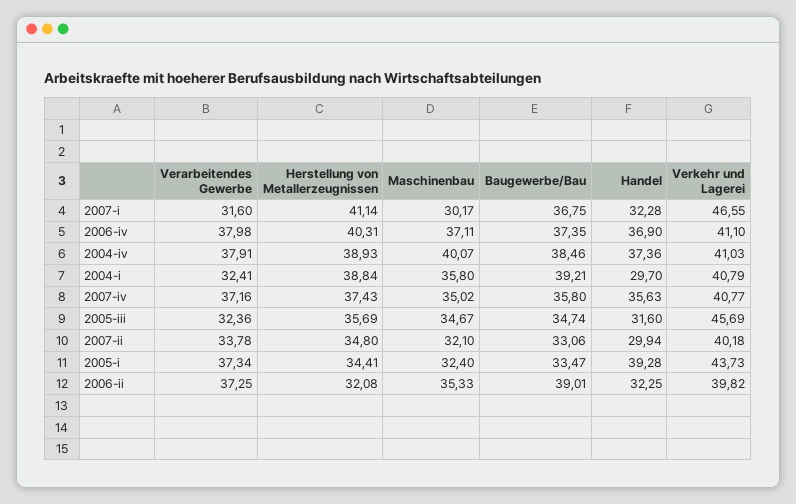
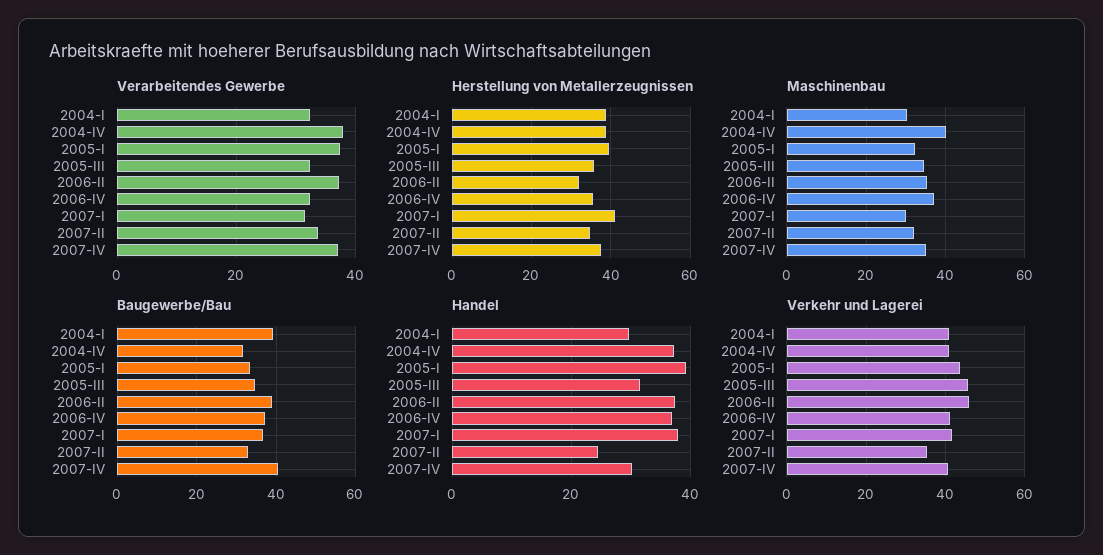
  {
    "Verarbeitendes Gewerbe": {
      "2007-i": 31.6,
-     "2006-iv": 37.98,
+     "2006-iv": 32,
      "2004-iv": 37.91,
      "2004-i": 32.41,
      "2007-iv": 37.16,
      "2005-iii": 32.36,
      "2007-ii": 33.78,
      "2005-i": 37.34,
      "2006-ii": 37.25
    },
    "Herstellung von Metallerzeugnissen": {
      "2007-i": 41.14,
-     "2006-iv": 40.31,
+     "2006-iv": 36,
      "2004-iv": 38.93,
      "2004-i": 38.84,
      "2007-iv": 37.43,
      "2005-iii": 35.69,
      "2007-ii": 34.8,
-     "2005-i": 34.41,
+     "2005-i": 40,
      "2006-ii": 32.08
    },
    "Maschinenbau": {
      "2007-i": 30.17,
      "2006-iv": 37.11,
      "2004-iv": 40.07,
-     "2004-i": 35.8,
+     "2004-i": 30,
      "2007-iv": 35.02,
      "2005-iii": 34.67,
      "2007-ii": 32.1,
      "2005-i": 32.4,
      "2006-ii": 35.33
    },
    "Baugewerbe/Bau": {
      "2007-i": 36.75,
      "2006-iv": 37.35,
-     "2004-iv": 38.46,
+     "2004-iv": 32,
      "2004-i": 39.21,
-     "2007-iv": 35.8,
+     "2007-iv": 40,
      "2005-iii": 34.74,
      "2007-ii": 33.06,
      "2005-i": 33.47,
      "2006-ii": 39.01
    },
    "Handel": {
-     "2007-i": 32.28,
+     "2007-i": 38,
      "2006-iv": 36.9,
      "2004-iv": 37.36,
      "2004-i": 29.7,
-     "2007-iv": 35.63,
+     "2007-iv": 30,
      "2005-iii": 31.6,
-     "2007-ii": 29.94,
+     "2007-ii": 24,
      "2005-i": 39.28,
-     "2006-ii": 32.25
+     "2006-ii": 38
    },
    "Verkehr und Lagerei": {
-     "2007-i": 46.55,
+     "2007-i": 42,
      "2006-iv": 41.1,
      "2004-iv": 41.03,
      "2004-i": 40.79,
      "2007-iv": 40.77,
      "2005-iii": 45.69,
-     "2007-ii": 40.18,
+     "2007-ii": 36,
      "2005-i": 43.73,
-     "2006-ii": 39.82
+     "2006-ii": 46
    }
  }

